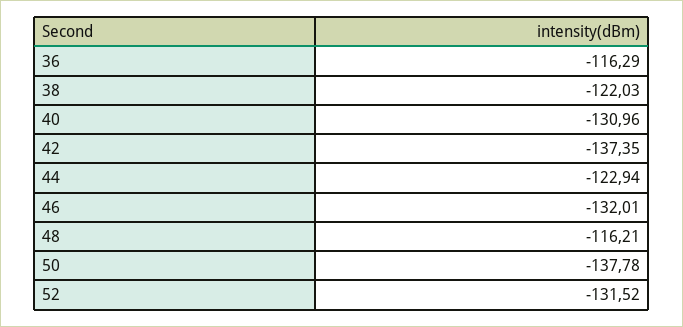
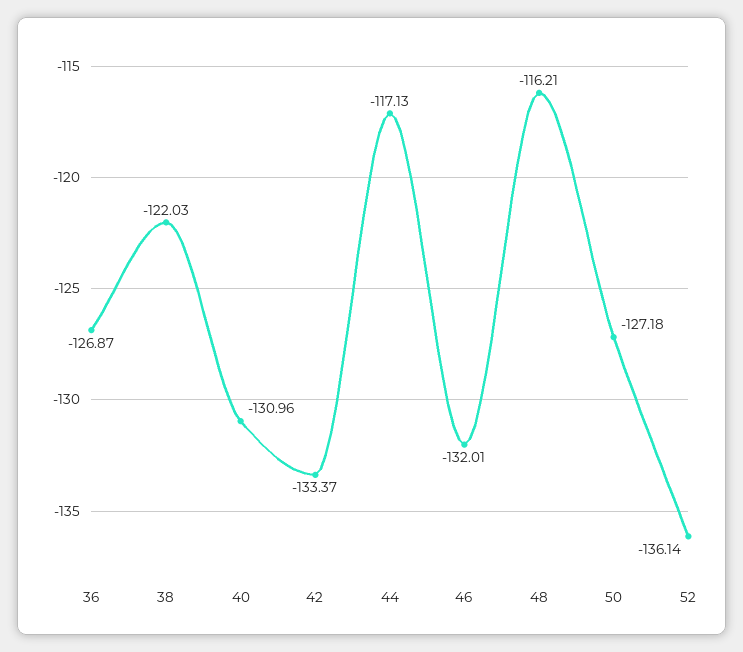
  {
-   "36": -116.29,
+   "36": -126.87,
    "38": -122.03,
    "40": -130.96,
-   "42": -137.35,
+   "42": -133.37,
-   "44": -122.94,
+   "44": -117.13,
    "46": -132.01,
    "48": -116.21,
-   "50": -137.78,
+   "50": -127.18,
-   "52": -131.52
+   "52": -136.14
  }

